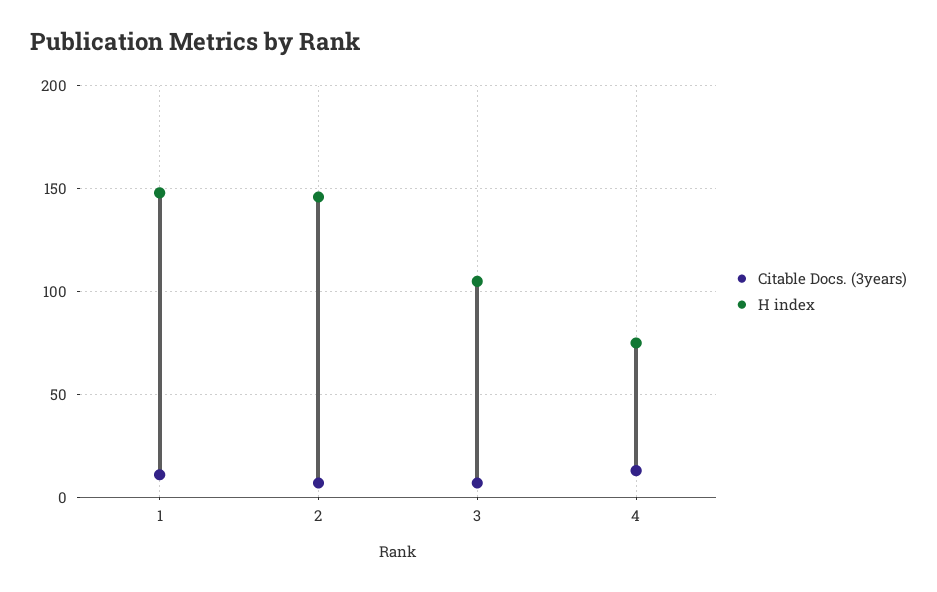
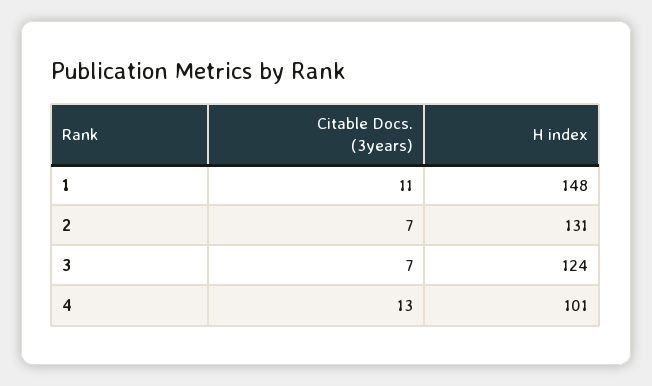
  {
    "Citable Docs. (3years)": {
      "1": 11,
      "2": 7,
      "3": 7,
      "4": 13
    },
    "H index": {
      "1": 148,
-     "2": 145,
+     "2": 131,
-     "3": 105,
+     "3": 124,
-     "4": 75
+     "4": 101
    }
  }

